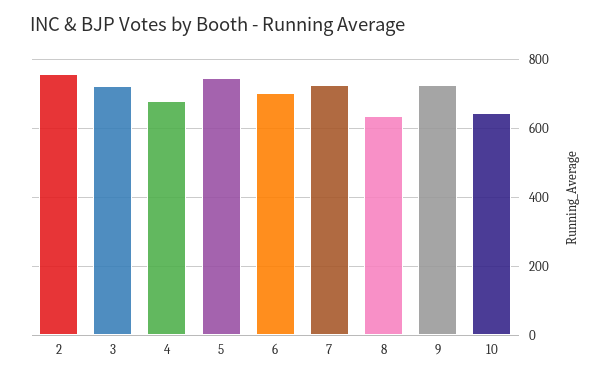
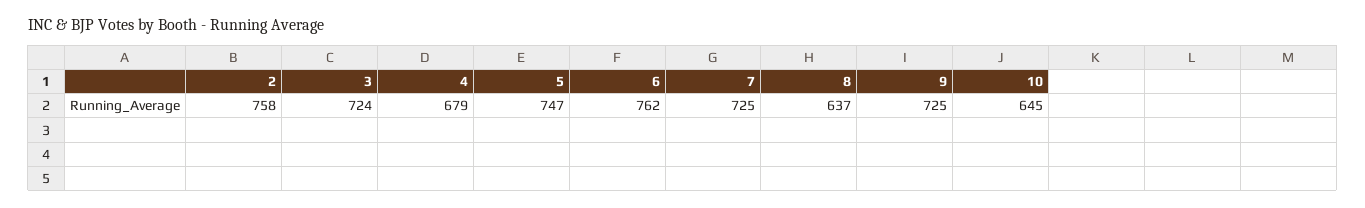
  {
    "2": 758,
    "3": 724,
    "4": 679,
    "5": 747,
-   "6": 700,
+   "6": 762,
    "7": 725,
    "8": 637,
    "9": 725,
    "10": 645
  }

